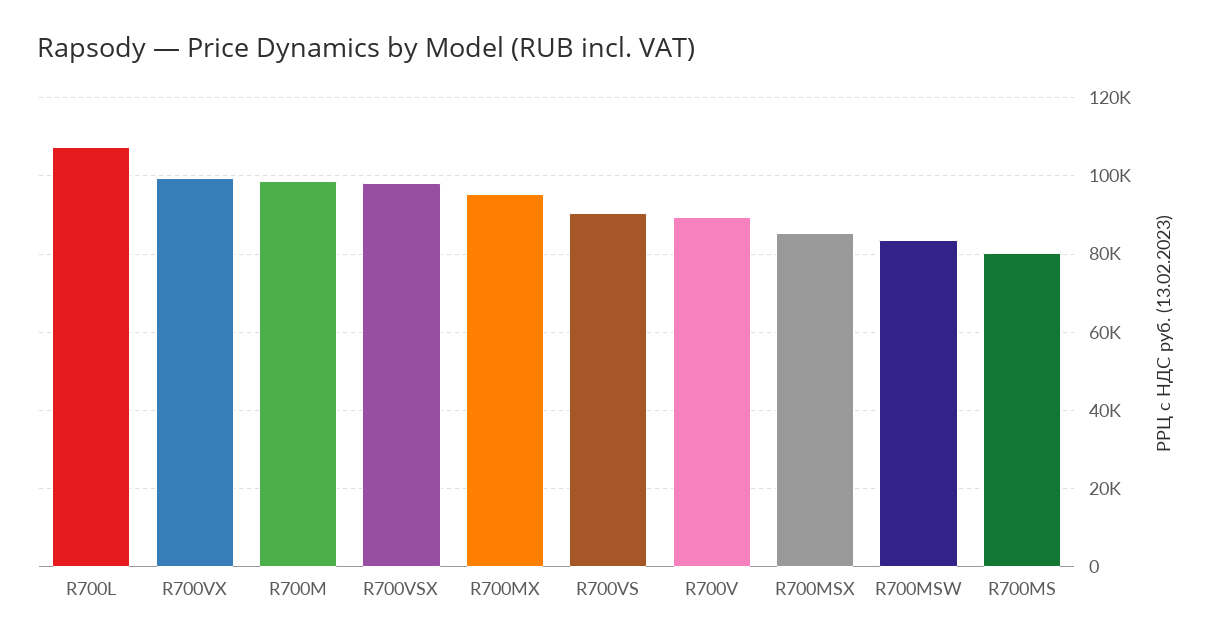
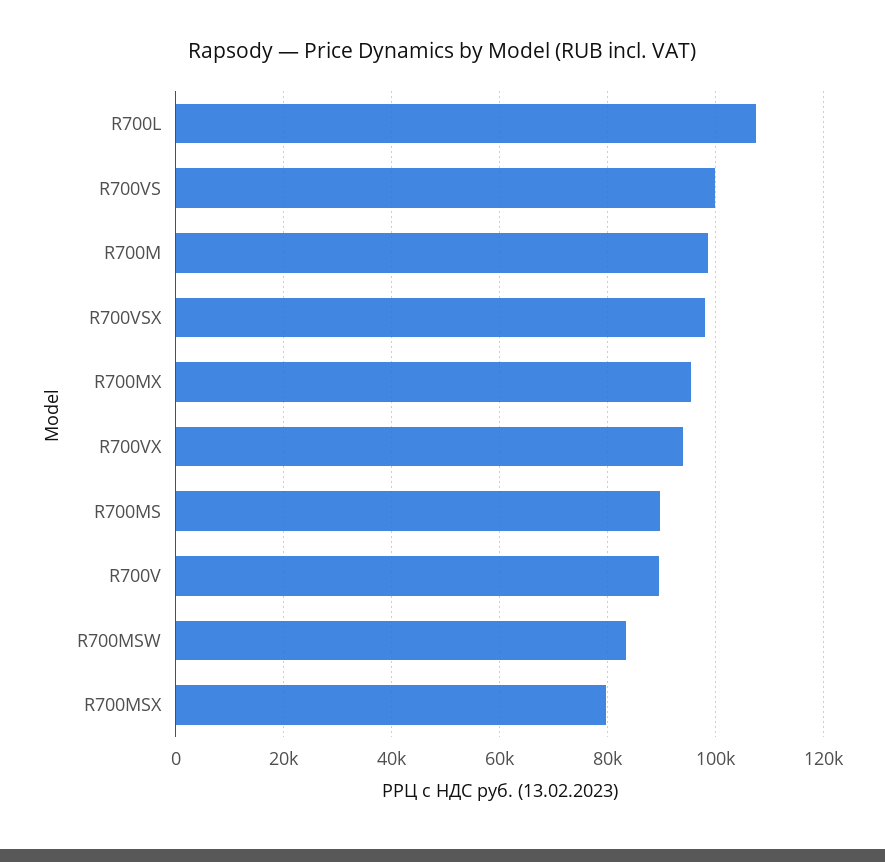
  {
    "R700L": 108000,
-   "R700VX": 100000,
+   "R700VX": 94000,
    "R700M": 98000,
    "R700VSX": 98000,
    "R700MX": 96000,
-   "R700VS": 90000,
+   "R700VS": 100000,
    "R700V": 90000,
-   "R700MSX": 86000,
+   "R700MSX": 80000,
    "R700MSW": 84000,
-   "R700MS": 80000
+   "R700MS": 90000
  }

